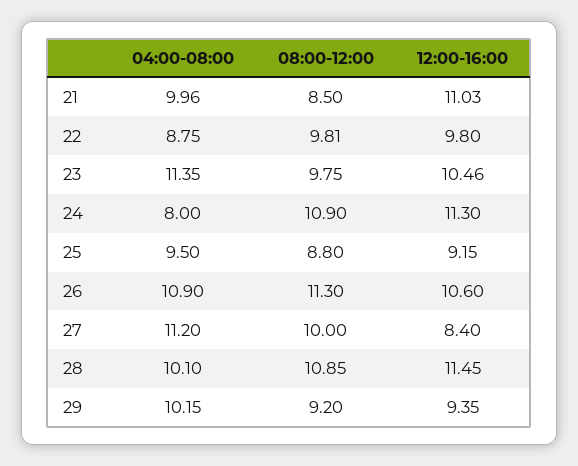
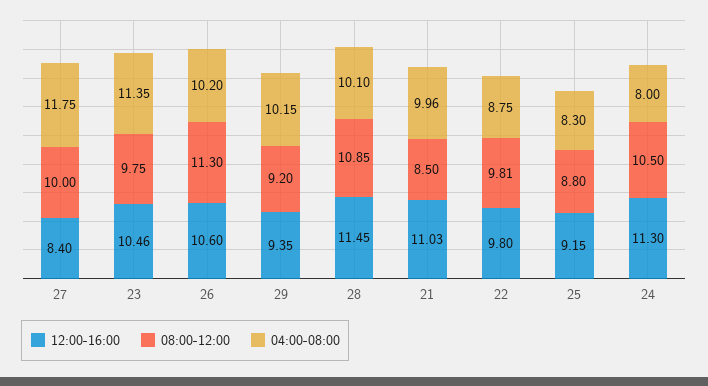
  {
    "04:00-08:00": {
      "21": 9.96,
      "22": 8.75,
      "23": 11.35,
      "24": 8,
-     "25": 9.5,
+     "25": 8.3,
-     "26": 10.9,
+     "26": 10.2,
-     "27": 11.2,
+     "27": 11.75,
      "28": 10.1,
      "29": 10.15
    },
    "08:00-12:00": {
      "21": 8.5,
      "22": 9.81,
      "23": 9.75,
-     "24": 10.9,
+     "24": 10.5,
      "25": 8.8,
      "26": 11.3,
      "27": 10,
      "28": 10.85,
      "29": 9.2
    },
    "12:00-16:00": {
      "21": 11.03,
      "22": 9.8,
      "23": 10.46,
      "24": 11.3,
      "25": 9.15,
      "26": 10.6,
      "27": 8.4,
      "28": 11.45,
      "29": 9.35
    }
  }

